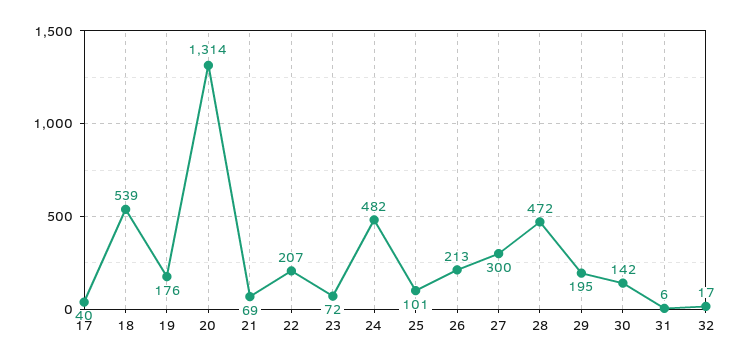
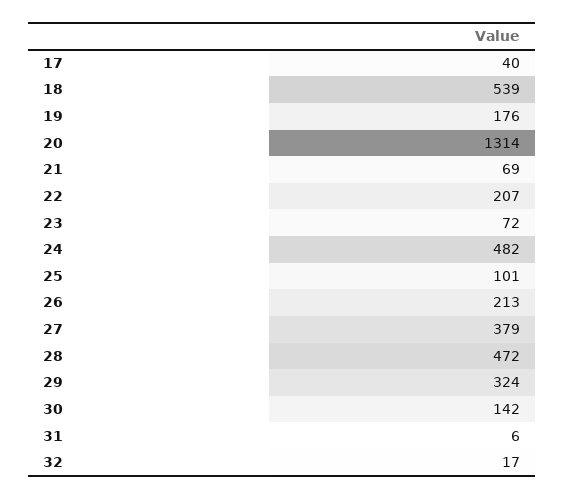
  {
    "17": 40,
    "18": 539,
    "19": 176,
    "20": 1314,
    "21": 69,
    "22": 207,
    "23": 72,
    "24": 482,
    "25": 101,
    "26": 213,
-   "27": 300,
+   "27": 379,
    "28": 472,
-   "29": 195,
+   "29": 324,
    "30": 142,
    "31": 6,
    "32": 17
  }

